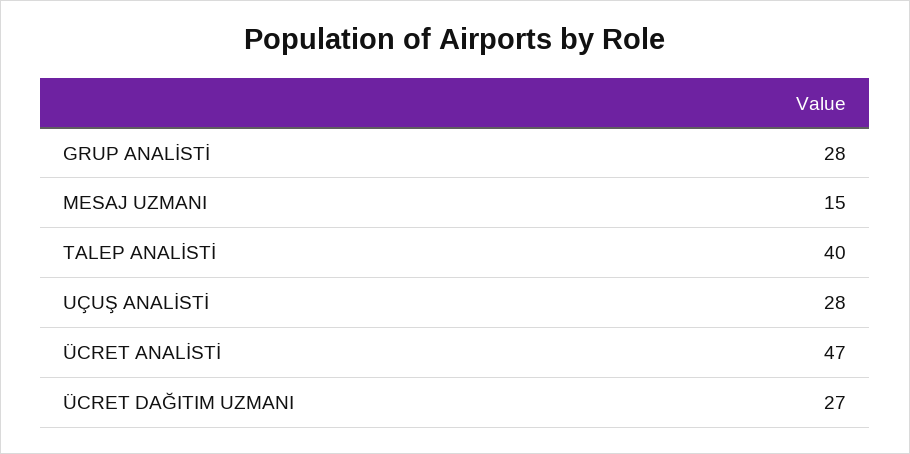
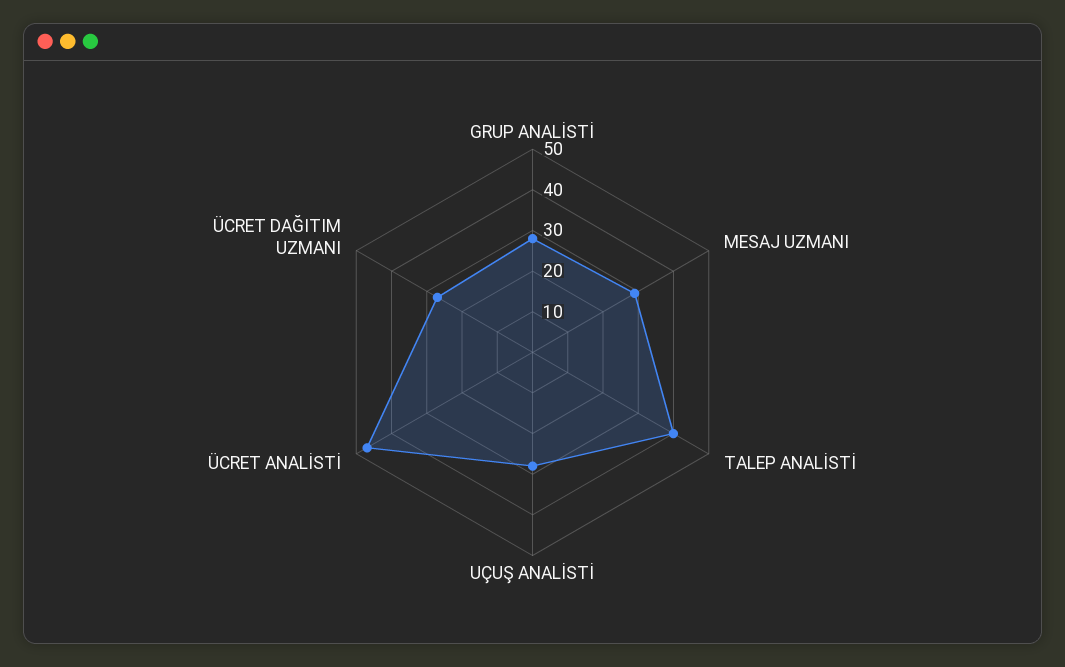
  {
    "GRUP ANALİSTİ": 28,
-   "MESAJ UZMANI": 15,
+   "MESAJ UZMANI": 30,
    "TALEP ANALİSTİ": 40,
    "UÇUŞ ANALİSTİ": 28,
    "ÜCRET ANALİSTİ": 47,
    "ÜCRET DAĞITIM UZMANI": 27
  }

